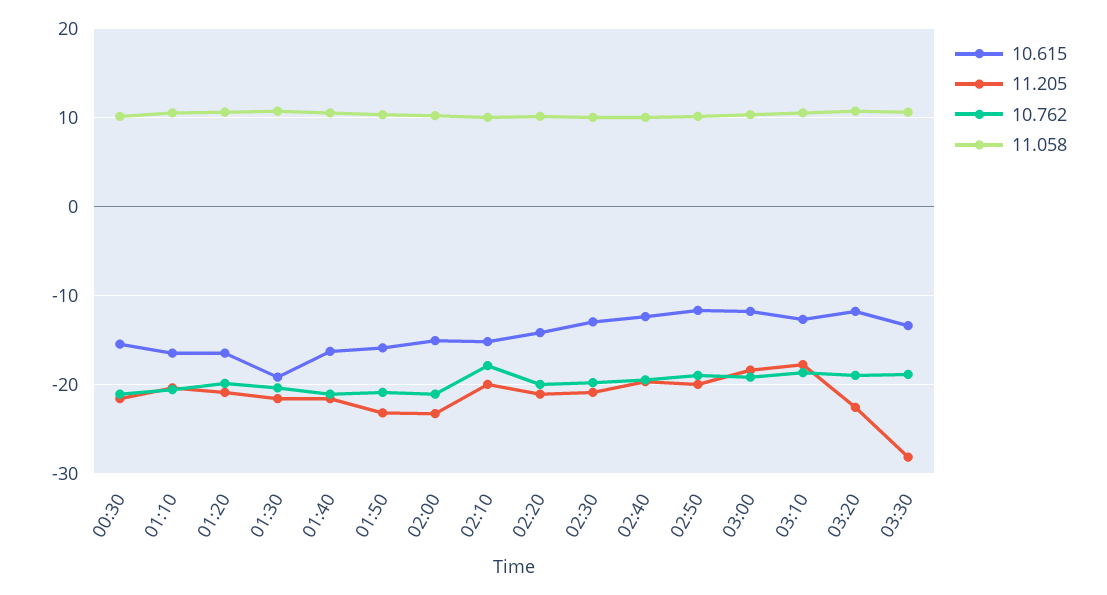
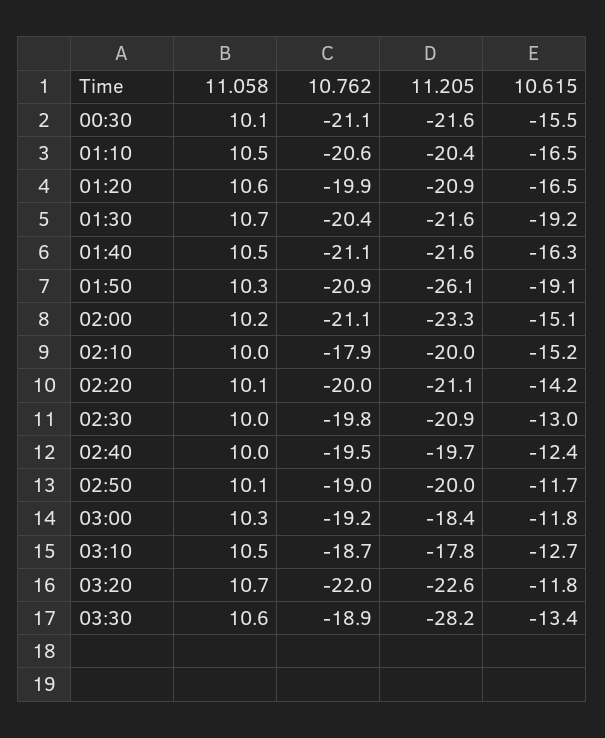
  {
    "10.615": {
      "00:30": -15.5,
      "01:10": -16.5,
      "01:20": -16.5,
      "01:30": -19.2,
      "01:40": -16.3,
-     "01:50": -16,
+     "01:50": -19.1,
      "02:00": -15.1,
      "02:10": -15.2,
      "02:20": -14.2,
      "02:30": -13,
      "02:40": -12.4,
      "02:50": -11.7,
      "03:00": -11.8,
      "03:10": -12.7,
      "03:20": -11.8,
      "03:30": -13.4
    },
    "11.205": {
      "00:30": -21.6,
      "01:10": -20.4,
      "01:20": -20.9,
      "01:30": -21.6,
      "01:40": -21.6,
-     "01:50": -23,
+     "01:50": -26.1,
      "02:00": -23.3,
      "02:10": -20,
      "02:20": -21.1,
      "02:30": -20.9,
      "02:40": -19.7,
      "02:50": -20,
      "03:00": -18.4,
      "03:10": -17.8,
      "03:20": -22.6,
      "03:30": -28.2
    },
    "10.762": {
      "00:30": -21.1,
      "01:10": -20.6,
      "01:20": -19.9,
      "01:30": -20.4,
      "01:40": -21.1,
      "01:50": -20.9,
      "02:00": -21.1,
      "02:10": -17.9,
      "02:20": -20,
      "02:30": -19.8,
      "02:40": -19.5,
      "02:50": -19,
      "03:00": -19.2,
      "03:10": -18.7,
-     "03:20": -19,
+     "03:20": -22,
      "03:30": -18.9
    },
    "11.058": {
      "00:30": 10.1,
      "01:10": 10.5,
      "01:20": 10.6,
      "01:30": 10.7,
      "01:40": 10.5,
      "01:50": 10.3,
      "02:00": 10.2,
      "02:10": 10,
      "02:20": 10.1,
      "02:30": 10,
      "02:40": 10,
      "02:50": 10.1,
      "03:00": 10.3,
      "03:10": 10.5,
      "03:20": 10.7,
      "03:30": 10.6
    }
  }

